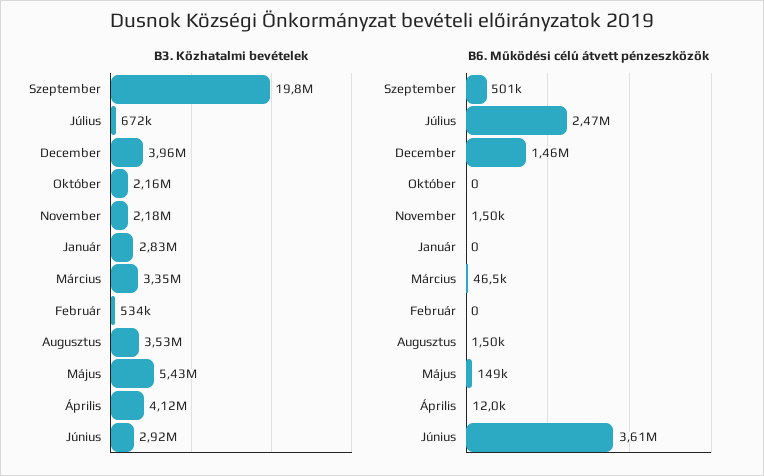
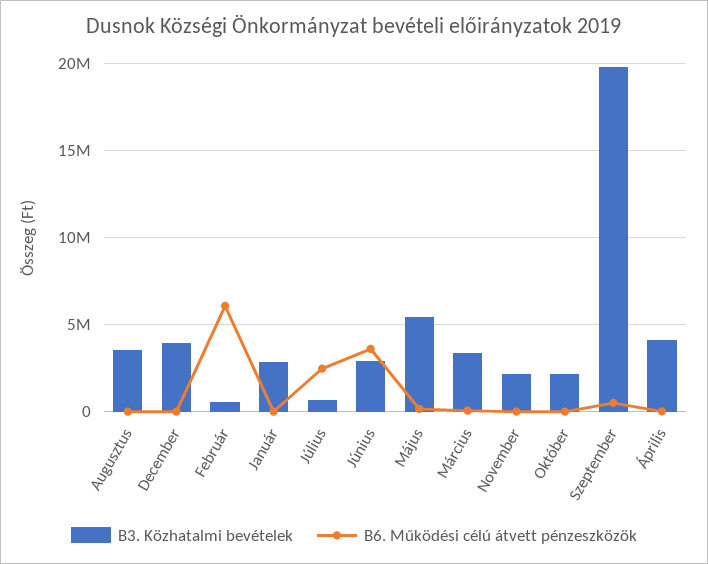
  {
    "B3. Közhatalmi bevételek": {
      "Szeptember": 19800000,
      "Július": 672000,
      "December": 3960000,
      "Október": 2160000,
      "November": 2180000,
      "Január": 2830000,
      "Március": 3350000,
      "Február": 534000,
      "Augusztus": 3530000,
      "Május": 5430000,
      "Április": 4120000,
      "Június": 2920000
    },
    "B6. Működési célú átvett pénzeszközök": {
      "Szeptember": 501000,
      "Július": 2470000,
-     "December": 1460000,
+     "December": 0,
      "Október": 0,
      "November": 1500,
      "Január": 0,
      "Március": 46500,
-     "Február": 0,
+     "Február": 6000000,
      "Augusztus": 1500,
      "Május": 149000,
      "Április": 12000,
      "Június": 3610000
    }
  }

